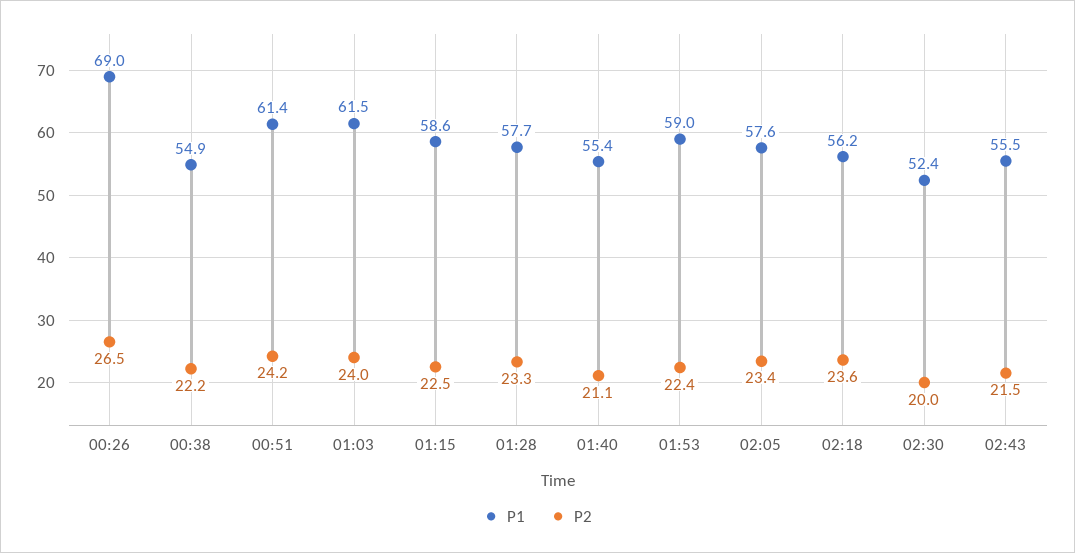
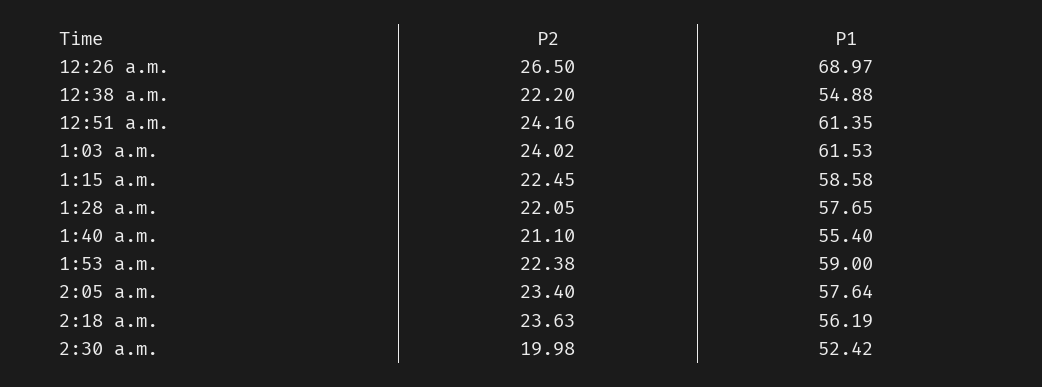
  {
    "P1": {
      "00:26": 68.97,
      "00:38": 54.88,
      "00:51": 61.35,
      "01:03": 61.53,
      "01:15": 58.58,
      "01:28": 57.65,
      "01:40": 55.4,
      "01:53": 59,
      "02:05": 57.64,
      "02:18": 56.19,
-     "02:30": 52.42,
+     "02:30": 52.42
-     "02:43": 55.5
    },
    "P2": {
      "00:26": 26.5,
      "00:38": 22.2,
      "00:51": 24.16,
      "01:03": 24.02,
      "01:15": 22.45,
-     "01:28": 23.3,
+     "01:28": 22.05,
      "01:40": 21.1,
      "01:53": 22.38,
      "02:05": 23.4,
      "02:18": 23.63,
-     "02:30": 19.98,
+     "02:30": 19.98
-     "02:43": 21.5
    }
  }

